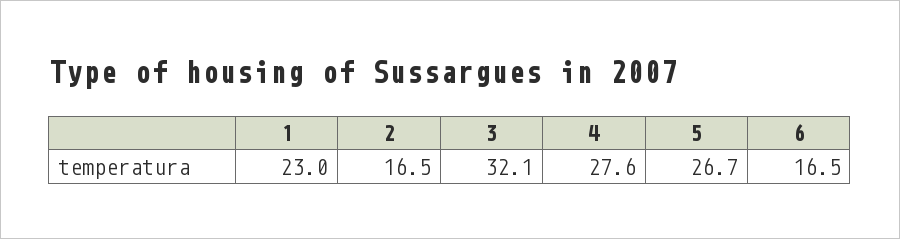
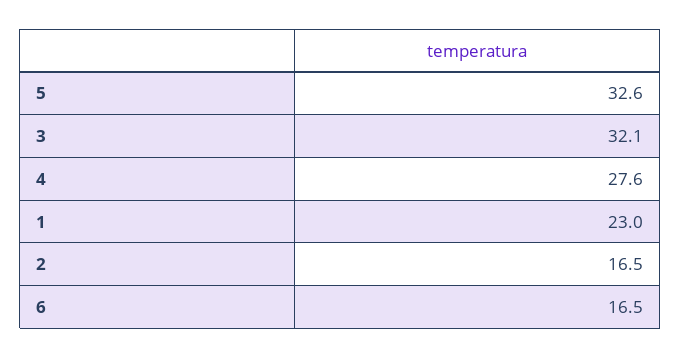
  {
    "1": 23,
    "2": 16.5,
    "3": 32.1,
    "4": 27.6,
-   "5": 26.7,
+   "5": 32.6,
    "6": 16.5
  }

